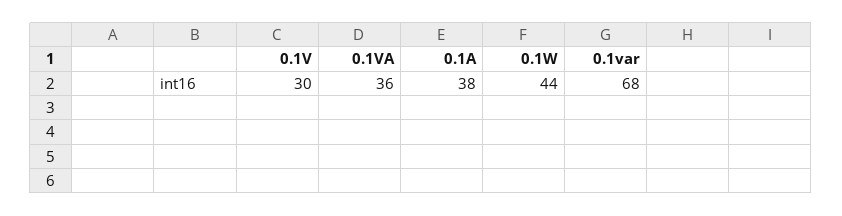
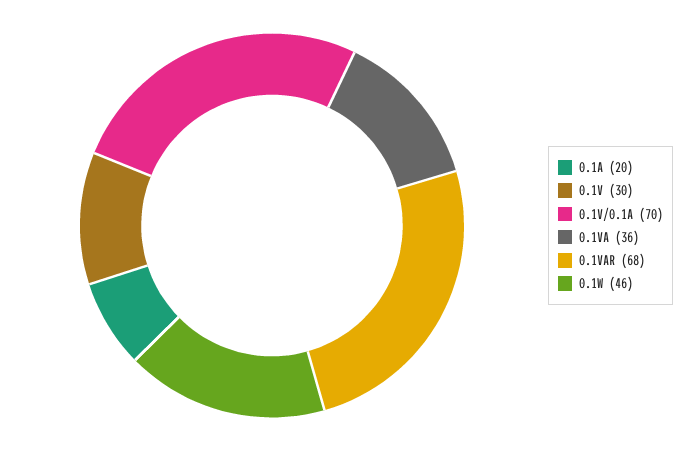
  {
    "0.1V": 30,
    "0.1VA": 36,
-   "0.1A": 38,
+   "0.1A": 20,
-   "0.1W": 44,
+   "0.1W": 46,
-   "0.1var": 68
+   "0.1var": 68,
+   "0.1V/0.1A": 70
  }

